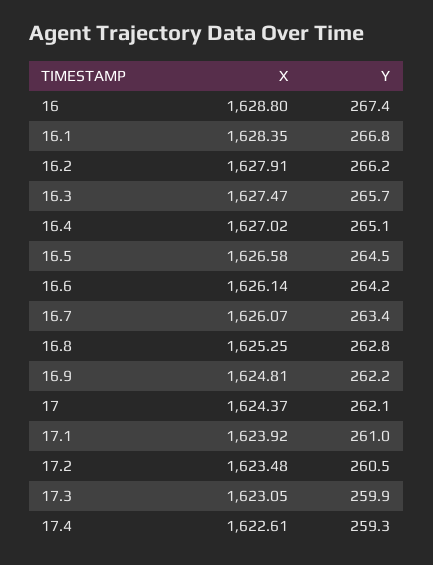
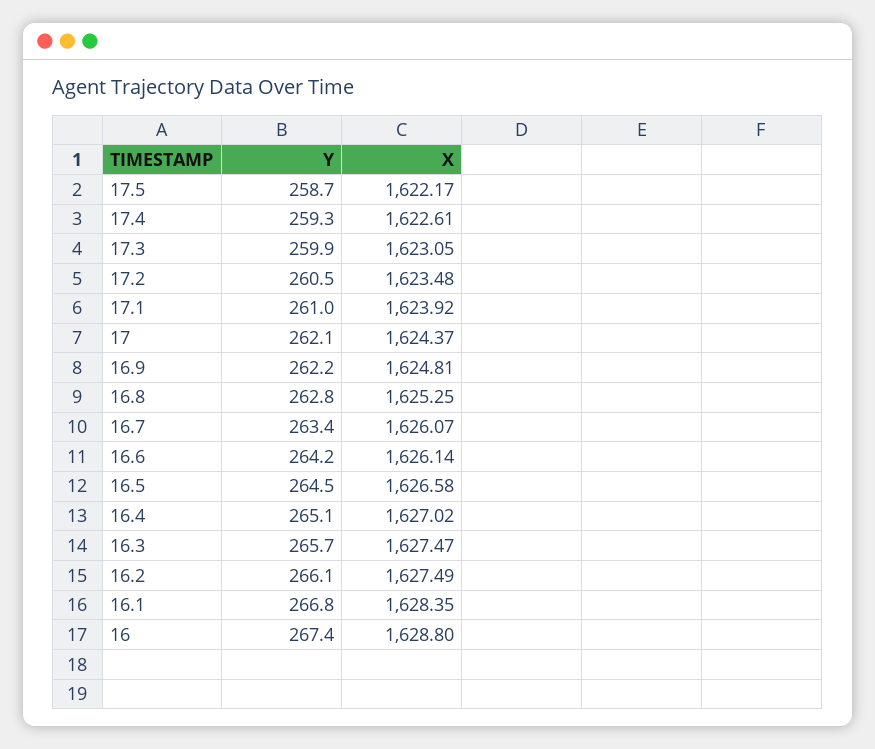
  {
    "X": {
      "16": 1628.8,
      "16.1": 1628.35,
-     "16.2": 1627.91,
+     "16.2": 1627.49,
      "16.3": 1627.47,
      "16.4": 1627.02,
      "16.5": 1626.58,
      "16.6": 1626.14,
      "16.7": 1626.07,
      "16.8": 1625.25,
      "16.9": 1624.81,
      "17": 1624.37,
      "17.1": 1623.92,
      "17.2": 1623.48,
      "17.3": 1623.05,
-     "17.4": 1622.61
+     "17.4": 1622.61,
+     "17.5": 1622.17
    },
    "Y": {
      "16": 267.4,
      "16.1": 266.8,
-     "16.2": 266.2,
+     "16.2": 266.1,
      "16.3": 265.7,
      "16.4": 265.1,
      "16.5": 264.5,
      "16.6": 264.2,
      "16.7": 263.4,
      "16.8": 262.8,
      "16.9": 262.2,
      "17": 262.1,
      "17.1": 261,
      "17.2": 260.5,
      "17.3": 259.9,
-     "17.4": 259.3
+     "17.4": 259.3,
+     "17.5": 258.7
    }
  }

